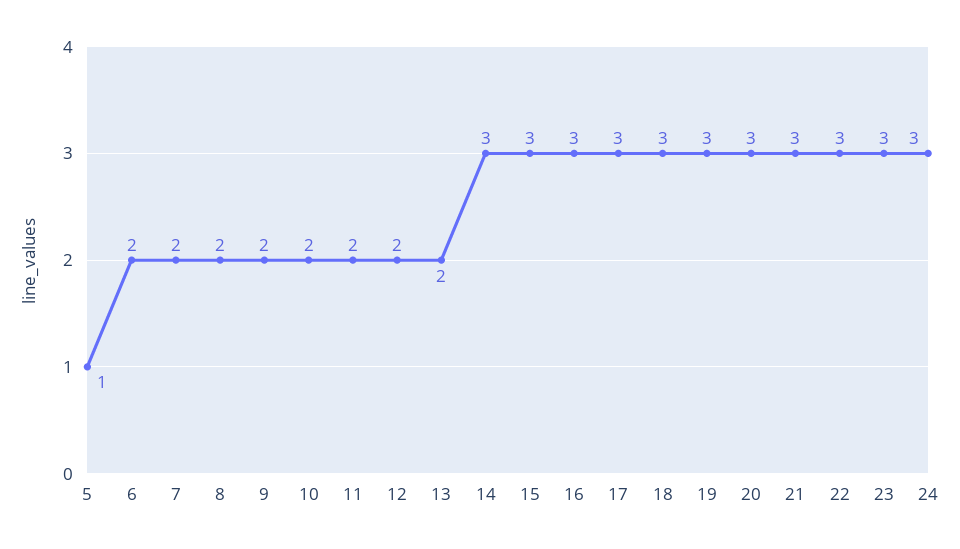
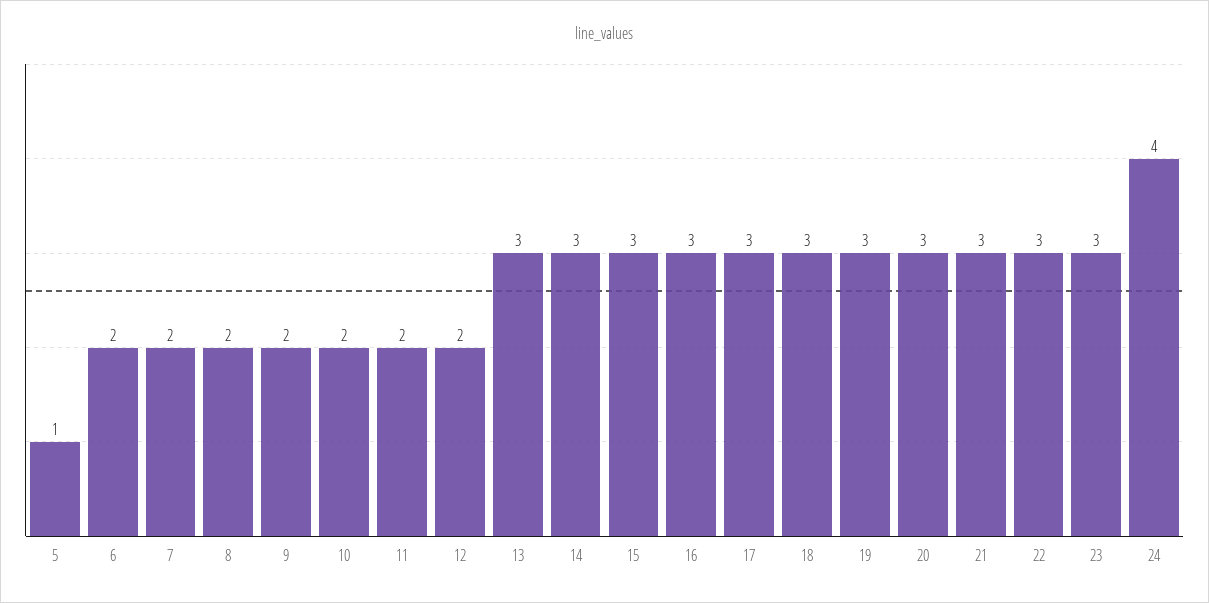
  {
    "5": 1,
    "6": 2,
    "7": 2,
    "8": 2,
    "9": 2,
    "10": 2,
    "11": 2,
    "12": 2,
-   "13": 2,
+   "13": 3,
    "14": 3,
    "15": 3,
    "16": 3,
    "17": 3,
    "18": 3,
    "19": 3,
    "20": 3,
    "21": 3,
    "22": 3,
    "23": 3,
-   "24": 3
+   "24": 4
  }

